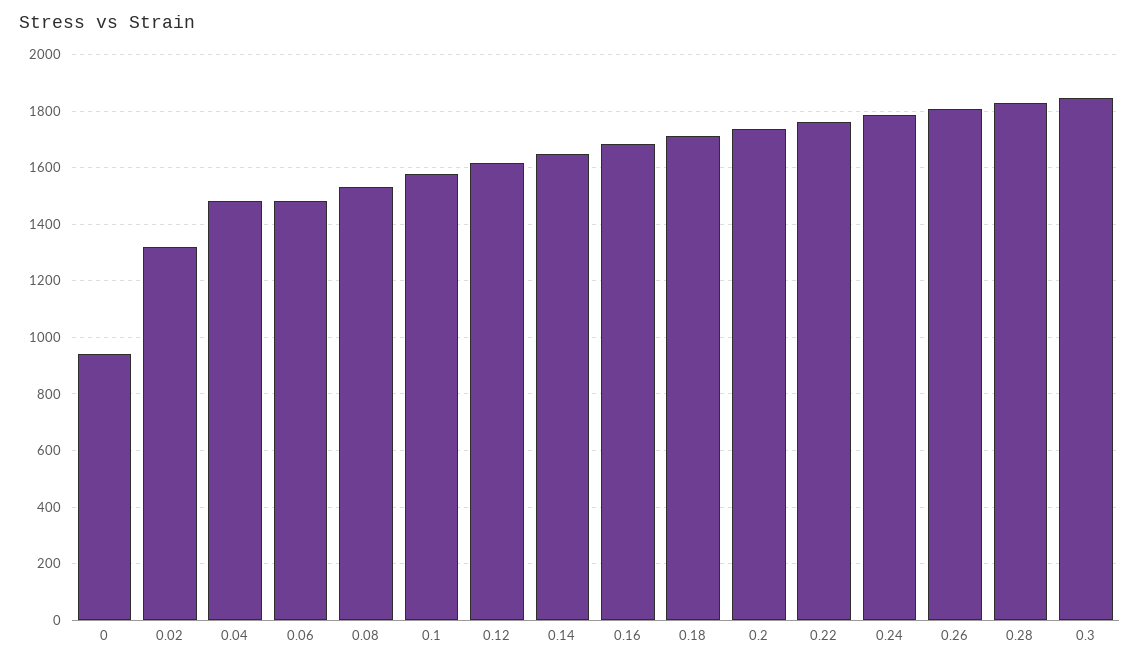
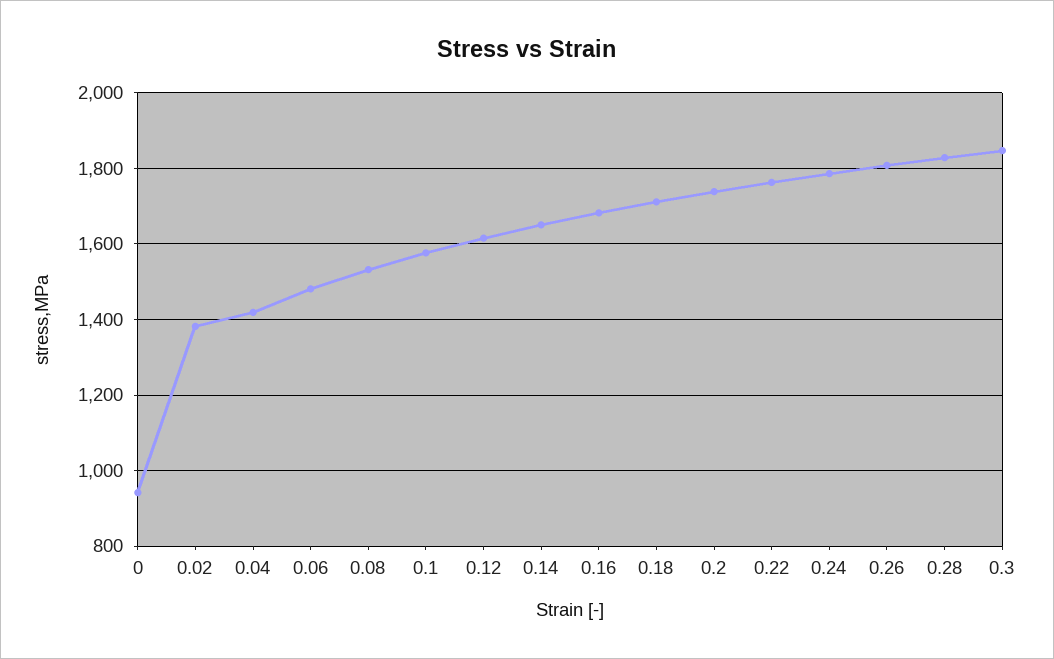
  {
    "0": 940,
-   "0.02": 1325,
+   "0.02": 1380,
-   "0.04": 1475,
+   "0.04": 1420,
    "0.06": 1480,
    "0.08": 1540,
    "0.1": 1580,
    "0.12": 1620,
    "0.14": 1660,
    "0.16": 1680,
    "0.18": 1720,
    "0.2": 1740,
    "0.22": 1760,
    "0.24": 1780,
    "0.26": 1800,
    "0.28": 1820,
    "0.3": 1840
  }

